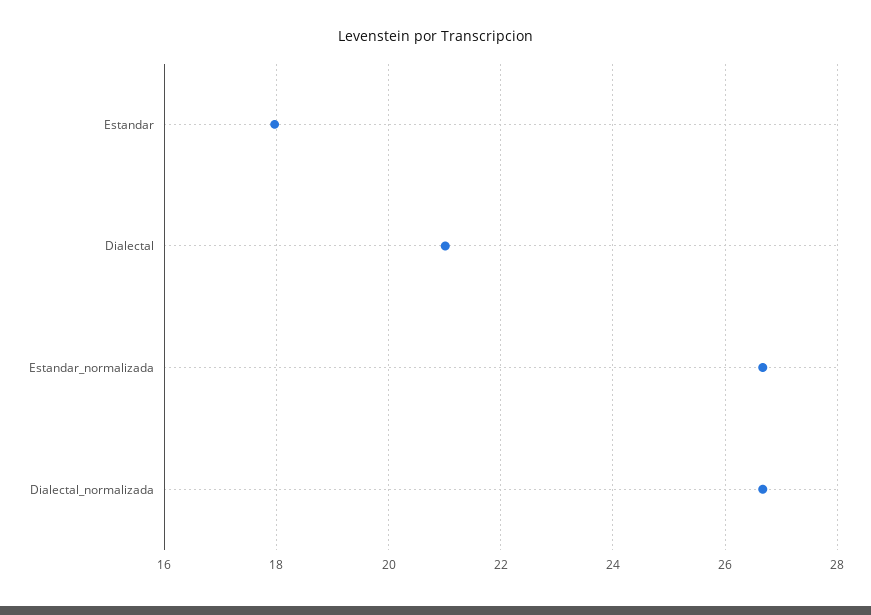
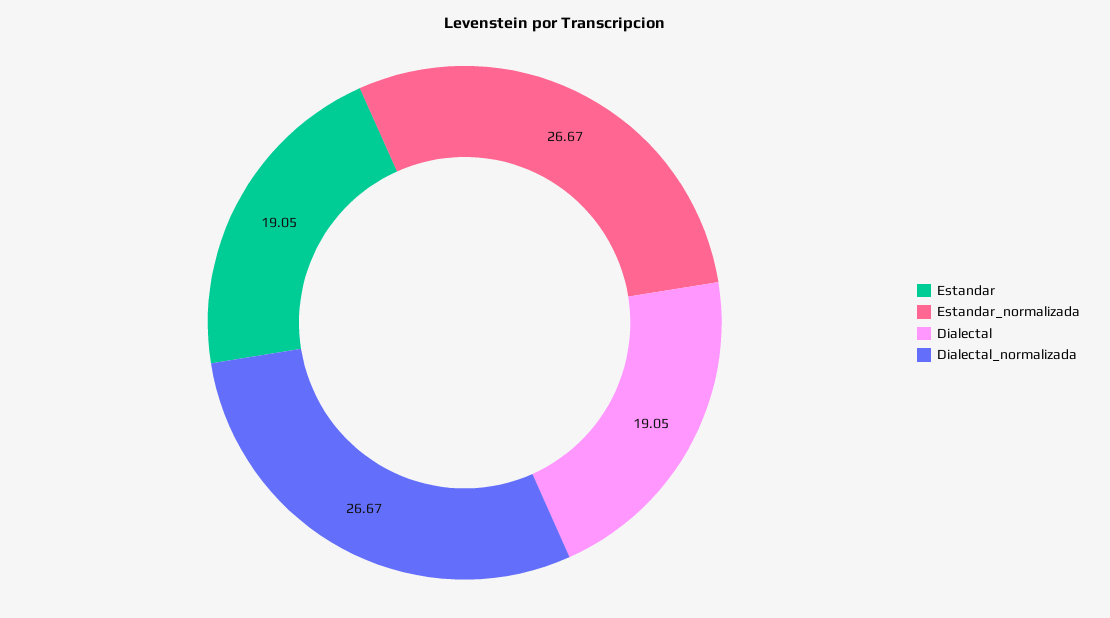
  {
-   "Estandar": 18,
+   "Estandar": 19.05,
-   "Dialectal": 21,
+   "Dialectal": 19.05,
    "Estandar_normalizada": 26.67,
    "Dialectal_normalizada": 26.67
  }

